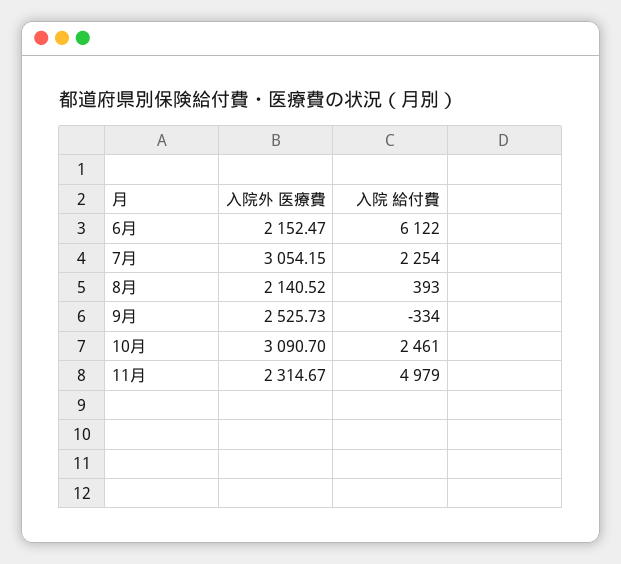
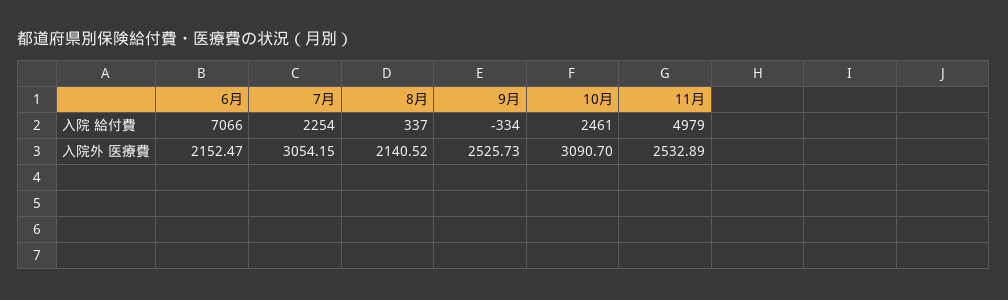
  {
    "入院外 医療費": {
      "6月": 2152.47,
      "7月": 3054.15,
      "8月": 2140.52,
      "9月": 2525.73,
      "10月": 3090.7,
-     "11月": 2314.67
+     "11月": 2532.89
    },
    "入院 給付費": {
-     "6月": 6122,
+     "6月": 7066,
      "7月": 2254,
-     "8月": 393,
+     "8月": 337,
      "9月": -334,
      "10月": 2461,
      "11月": 4979
    }
  }

